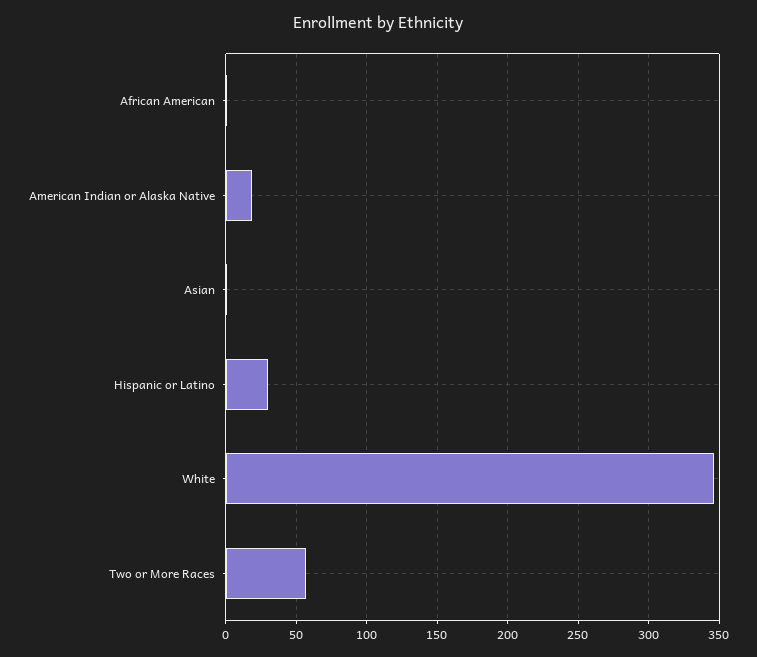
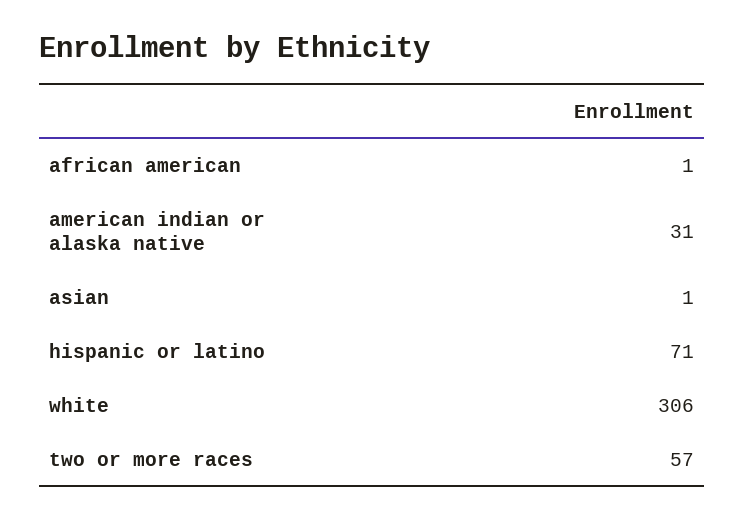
  {
    "African American": 1,
-   "American Indian or Alaska Native": 20,
+   "American Indian or Alaska Native": 31,
    "Asian": 1,
-   "Hispanic or Latino": 30,
+   "Hispanic or Latino": 71,
-   "White": 345,
+   "White": 306,
    "Two or More Races": 57
  }

